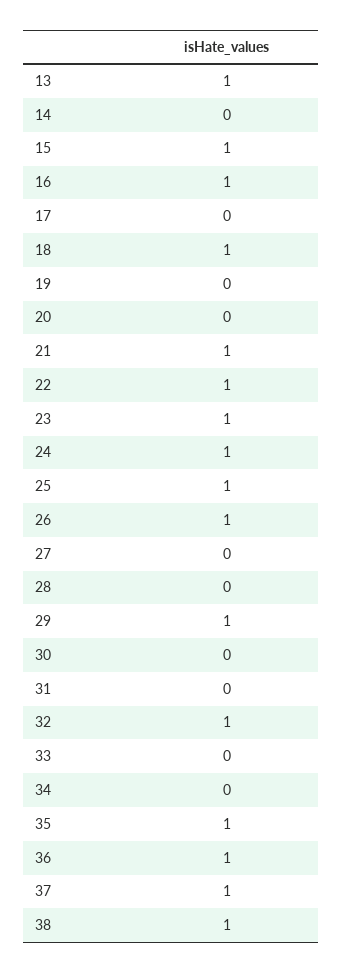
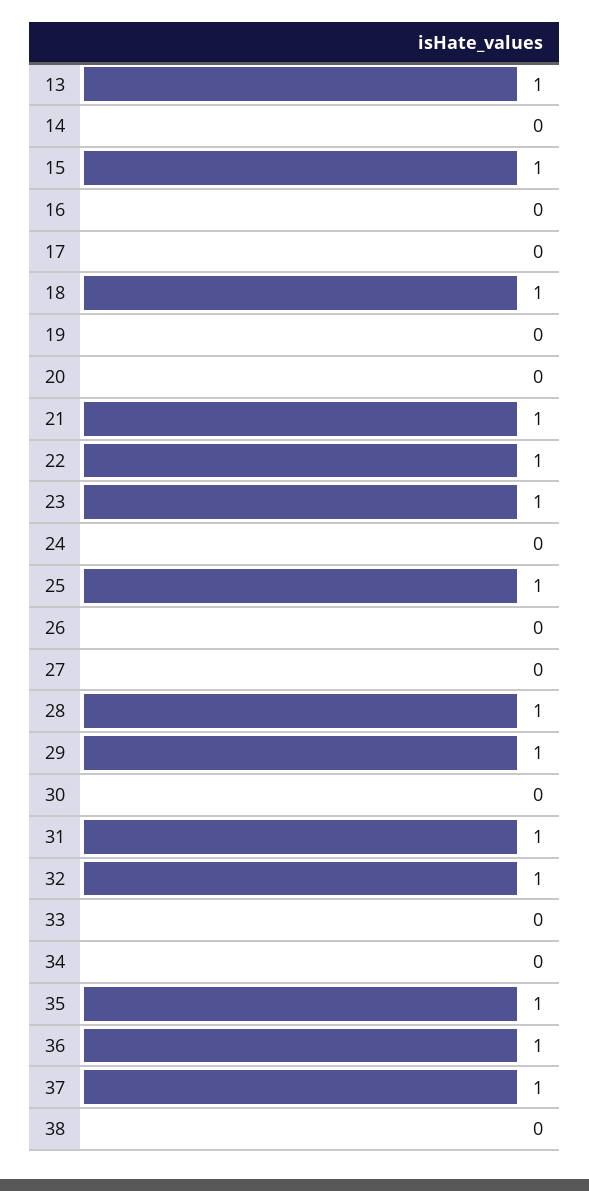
  {
    "13": 1,
    "14": 0,
    "15": 1,
-   "16": 1,
+   "16": 0,
    "17": 0,
    "18": 1,
    "19": 0,
    "20": 0,
    "21": 1,
    "22": 1,
    "23": 1,
-   "24": 1,
+   "24": 0,
    "25": 1,
-   "26": 1,
+   "26": 0,
    "27": 0,
-   "28": 0,
+   "28": 1,
    "29": 1,
    "30": 0,
-   "31": 0,
+   "31": 1,
    "32": 1,
    "33": 0,
    "34": 0,
    "35": 1,
    "36": 1,
    "37": 1,
-   "38": 1
+   "38": 0
  }

